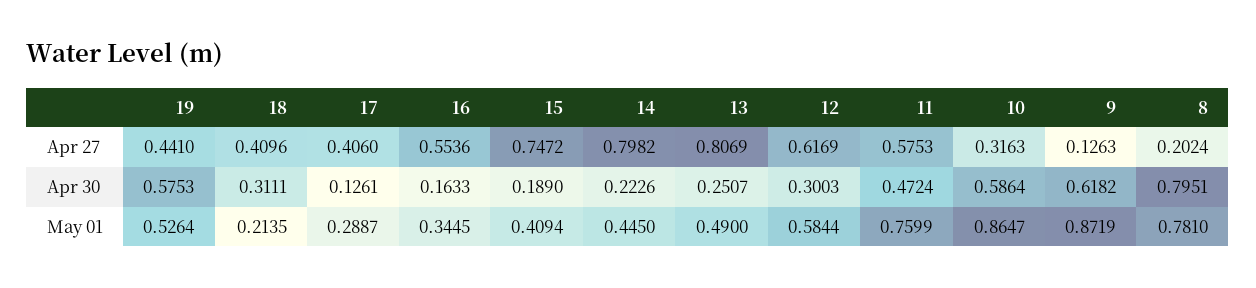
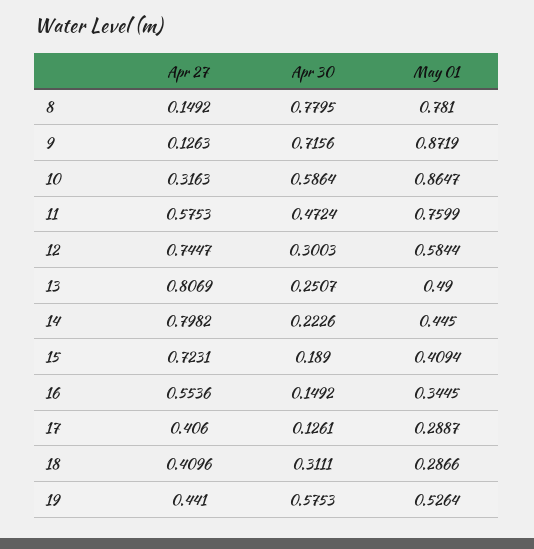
  {
    "19": {
      "Apr 27": 0.441,
      "Apr 30": 0.5753,
      "May 01": 0.5264
    },
    "18": {
      "Apr 27": 0.4096,
      "Apr 30": 0.3111,
-     "May 01": 0.2135
+     "May 01": 0.2866
    },
    "17": {
      "Apr 27": 0.406,
      "Apr 30": 0.1261,
      "May 01": 0.2887
    },
    "16": {
      "Apr 27": 0.5536,
-     "Apr 30": 0.1633,
+     "Apr 30": 0.1492,
      "May 01": 0.3445
    },
    "15": {
-     "Apr 27": 0.7472,
+     "Apr 27": 0.7231,
      "Apr 30": 0.189,
      "May 01": 0.4094
    },
    "14": {
      "Apr 27": 0.7982,
      "Apr 30": 0.2226,
      "May 01": 0.445
    },
    "13": {
      "Apr 27": 0.8069,
      "Apr 30": 0.2507,
      "May 01": 0.49
    },
    "12": {
-     "Apr 27": 0.6169,
+     "Apr 27": 0.7447,
      "Apr 30": 0.3003,
      "May 01": 0.5844
    },
    "11": {
      "Apr 27": 0.5753,
      "Apr 30": 0.4724,
      "May 01": 0.7599
    },
    "10": {
      "Apr 27": 0.3163,
      "Apr 30": 0.5864,
      "May 01": 0.8647
    },
    "9": {
      "Apr 27": 0.1263,
-     "Apr 30": 0.6182,
+     "Apr 30": 0.7156,
      "May 01": 0.8719
    },
    "8": {
-     "Apr 27": 0.2024,
+     "Apr 27": 0.1492,
-     "Apr 30": 0.7951,
+     "Apr 30": 0.7795,
      "May 01": 0.781
    }
  }

